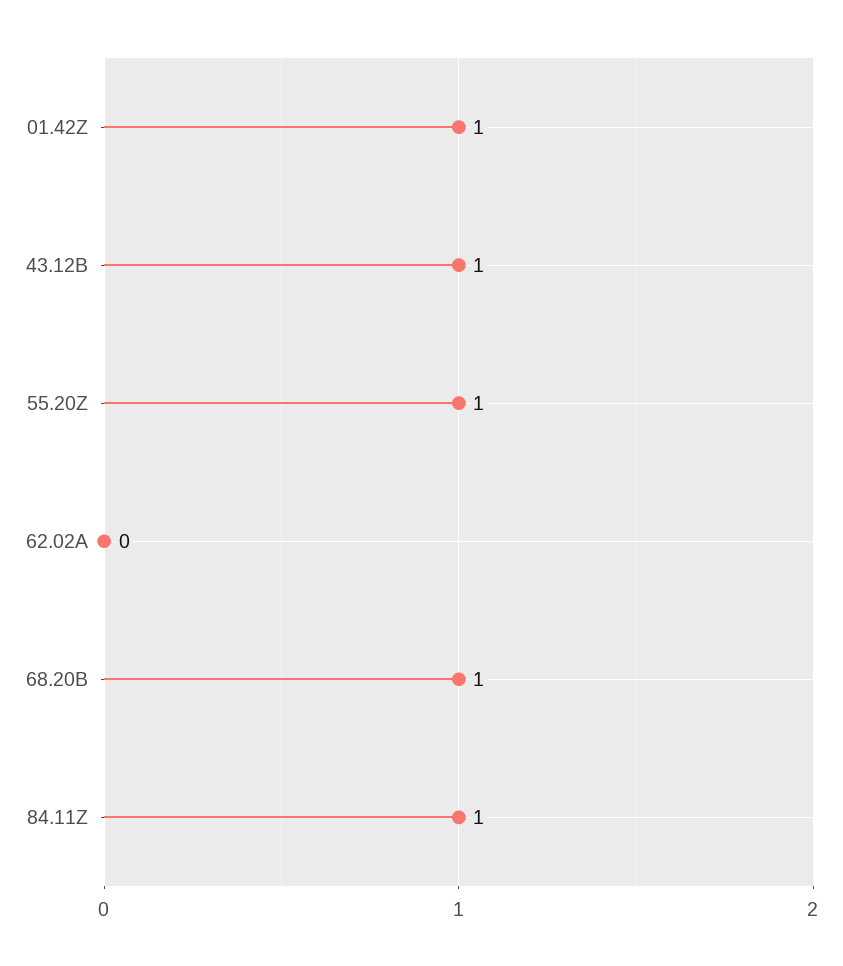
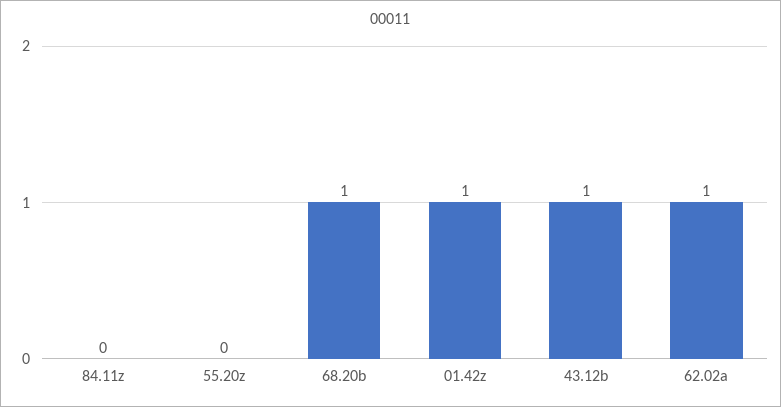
  {
    "01.42Z": 1,
    "43.12B": 1,
-   "55.20Z": 1,
+   "55.20Z": 0,
-   "62.02A": 0,
+   "62.02A": 1,
    "68.20B": 1,
-   "84.11Z": 1
+   "84.11Z": 0
  }

